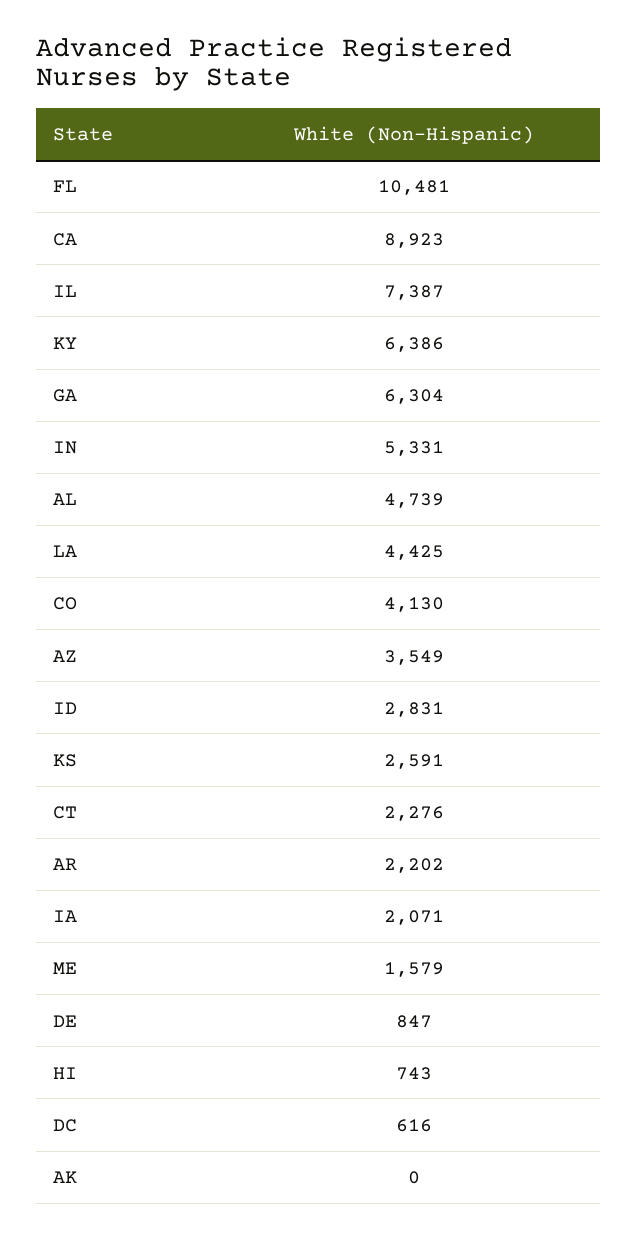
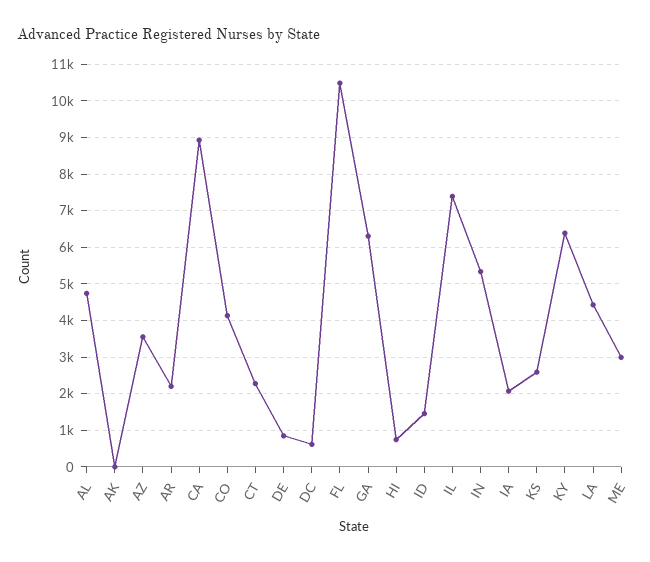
  {
    "FL": 10481,
    "CA": 8923,
    "IL": 7387,
    "KY": 6386,
    "GA": 6304,
    "IN": 5331,
    "AL": 4739,
    "LA": 4425,
    "CO": 4130,
    "AZ": 3549,
-   "ID": 2831,
+   "ID": 1400,
    "KS": 2591,
    "CT": 2276,
    "AR": 2202,
    "IA": 2071,
-   "ME": 1579,
+   "ME": 3000,
    "DE": 847,
    "HI": 743,
    "DC": 616,
    "AK": 0
  }

